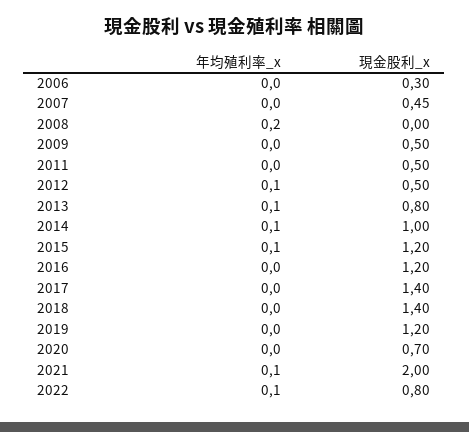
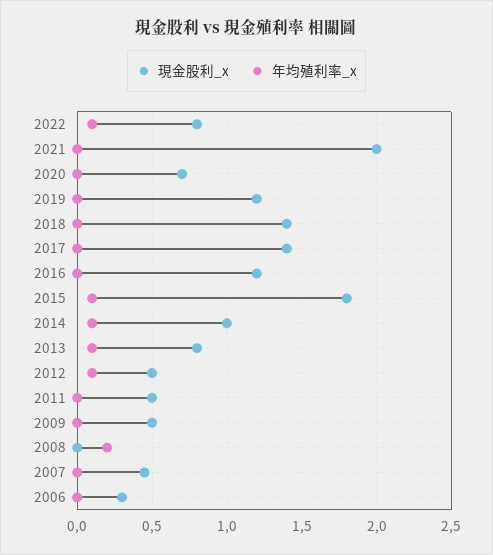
  {
    "年均殖利率_x": {
      "2006": 0,
      "2007": 0,
      "2008": 0.2,
      "2009": 0,
      "2011": 0,
      "2012": 0.1,
      "2013": 0.1,
      "2014": 0.1,
      "2015": 0.1,
      "2016": 0,
      "2017": 0,
      "2018": 0,
      "2019": 0,
      "2020": 0,
-     "2021": 0.1,
+     "2021": 0,
      "2022": 0.1
    },
    "現金股利_x": {
      "2006": 0.3,
      "2007": 0.45,
      "2008": 0,
      "2009": 0.5,
      "2011": 0.5,
      "2012": 0.5,
      "2013": 0.8,
      "2014": 1,
-     "2015": 1.2,
+     "2015": 1.8,
      "2016": 1.2,
      "2017": 1.4,
      "2018": 1.4,
      "2019": 1.2,
      "2020": 0.7,
      "2021": 2,
      "2022": 0.8
    }
  }

